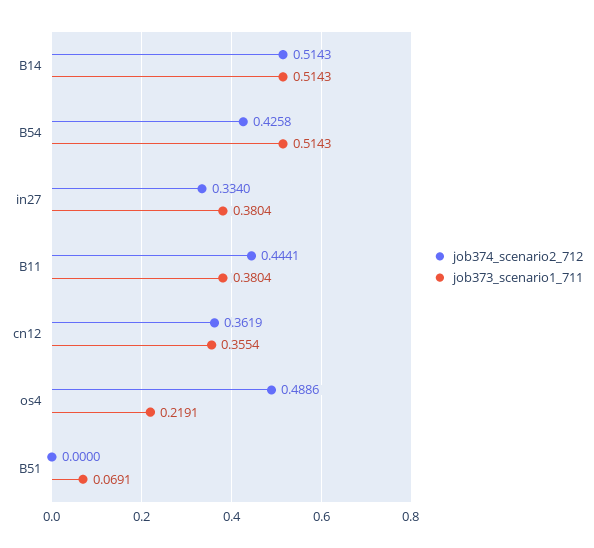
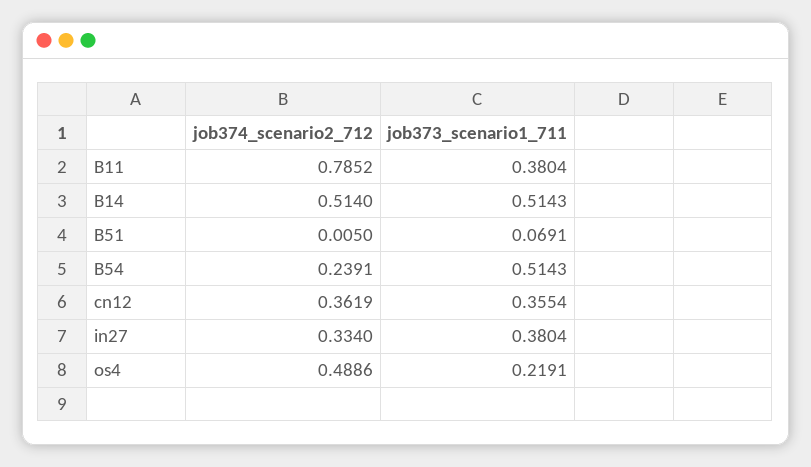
  {
    "job374_scenario2_712": {
-     "B14": 0.5143,
+     "B14": 0.514,
-     "B54": 0.4258,
+     "B54": 0.2391,
      "in27": 0.334,
-     "B11": 0.4441,
+     "B11": 0.7852,
      "cn12": 0.3619,
      "os4": 0.4886,
-     "B51": 0
+     "B51": 0.005
    },
    "job373_scenario1_711": {
      "B14": 0.5143,
      "B54": 0.5143,
      "in27": 0.3804,
      "B11": 0.3804,
      "cn12": 0.3554,
      "os4": 0.2191,
      "B51": 0.0691
    }
  }

